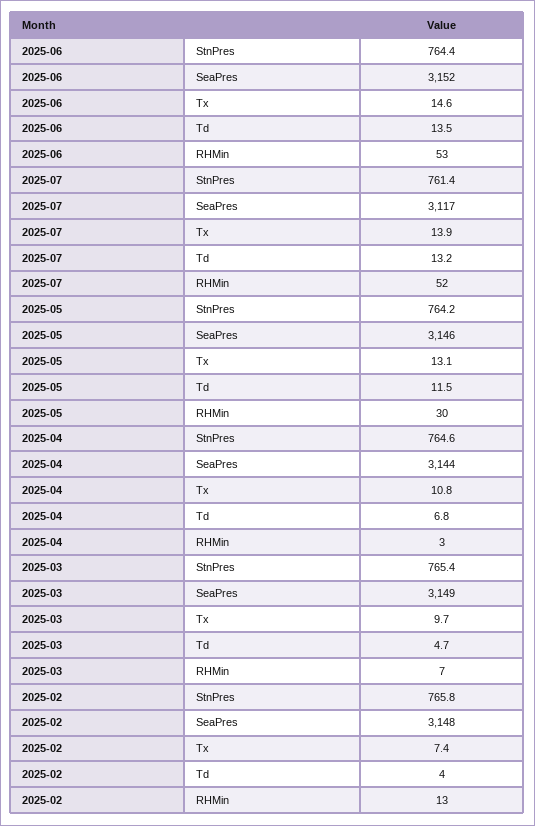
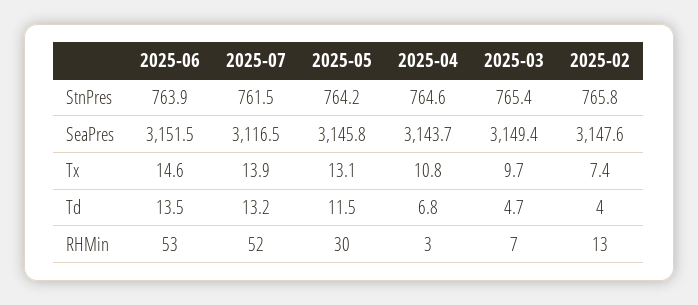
  {
    "2025-06": {
-     "StnPres": 764.4,
+     "StnPres": 763.9,
      "SeaPres": 3151.5,
      "Tx": 14.6,
      "Td": 13.5,
      "RHMin": 53
    },
    "2025-07": {
-     "StnPres": 761.4,
+     "StnPres": 761.5,
      "SeaPres": 3116.5,
      "Tx": 13.9,
      "Td": 13.2,
      "RHMin": 52
    },
    "2025-05": {
      "StnPres": 764.2,
      "SeaPres": 3145.8,
      "Tx": 13.1,
      "Td": 11.5,
      "RHMin": 30
    },
    "2025-04": {
      "StnPres": 764.6,
      "SeaPres": 3143.7,
      "Tx": 10.8,
      "Td": 6.8,
      "RHMin": 3
    },
    "2025-03": {
      "StnPres": 765.4,
      "SeaPres": 3149.4,
      "Tx": 9.7,
      "Td": 4.7,
      "RHMin": 7
    },
    "2025-02": {
      "StnPres": 765.8,
      "SeaPres": 3147.6,
      "Tx": 7.4,
      "Td": 4,
      "RHMin": 13
    }
  }

